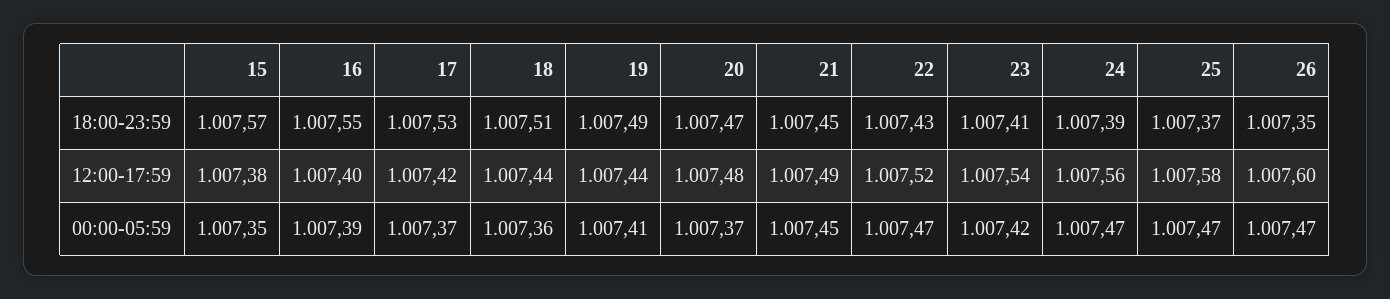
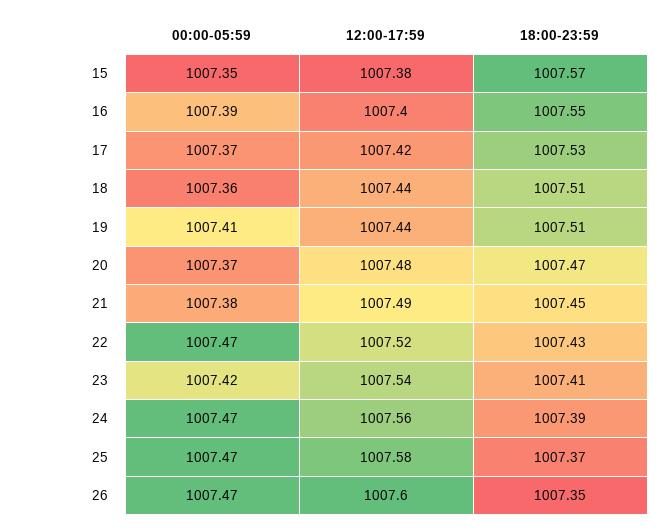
  {
    "15": {
      "18:00-23:59": 1007.57,
      "12:00-17:59": 1007.38,
      "00:00-05:59": 1007.35
    },
    "16": {
      "18:00-23:59": 1007.55,
      "12:00-17:59": 1007.4,
      "00:00-05:59": 1007.39
    },
    "17": {
      "18:00-23:59": 1007.53,
      "12:00-17:59": 1007.42,
      "00:00-05:59": 1007.37
    },
    "18": {
      "18:00-23:59": 1007.51,
      "12:00-17:59": 1007.44,
      "00:00-05:59": 1007.36
    },
    "19": {
-     "18:00-23:59": 1007.49,
+     "18:00-23:59": 1007.51,
      "12:00-17:59": 1007.44,
      "00:00-05:59": 1007.41
    },
    "20": {
      "18:00-23:59": 1007.47,
      "12:00-17:59": 1007.48,
      "00:00-05:59": 1007.37
    },
    "21": {
      "18:00-23:59": 1007.45,
      "12:00-17:59": 1007.49,
-     "00:00-05:59": 1007.45
+     "00:00-05:59": 1007.38
    },
    "22": {
      "18:00-23:59": 1007.43,
      "12:00-17:59": 1007.52,
      "00:00-05:59": 1007.47
    },
    "23": {
      "18:00-23:59": 1007.41,
      "12:00-17:59": 1007.54,
      "00:00-05:59": 1007.42
    },
    "24": {
      "18:00-23:59": 1007.39,
      "12:00-17:59": 1007.56,
      "00:00-05:59": 1007.47
    },
    "25": {
      "18:00-23:59": 1007.37,
      "12:00-17:59": 1007.58,
      "00:00-05:59": 1007.47
    },
    "26": {
      "18:00-23:59": 1007.35,
      "12:00-17:59": 1007.6,
      "00:00-05:59": 1007.47
    }
  }

